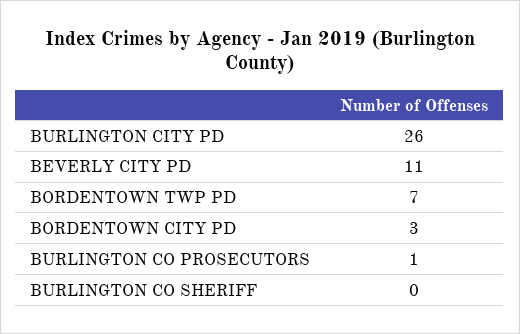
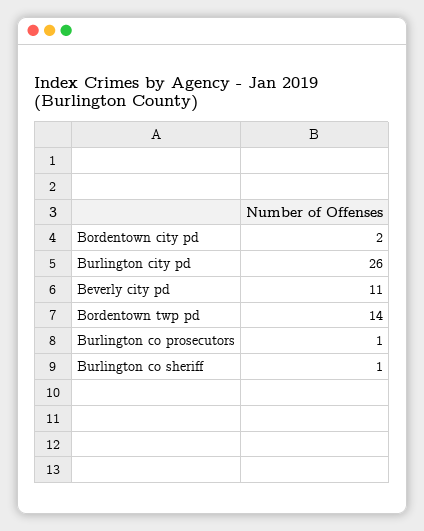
  {
    "BURLINGTON CITY PD": 26,
    "BEVERLY CITY PD": 11,
-   "BORDENTOWN TWP PD": 7,
+   "BORDENTOWN TWP PD": 14,
-   "BORDENTOWN CITY PD": 3,
+   "BORDENTOWN CITY PD": 2,
    "BURLINGTON CO PROSECUTORS": 1,
-   "BURLINGTON CO SHERIFF": 0
+   "BURLINGTON CO SHERIFF": 1
  }

